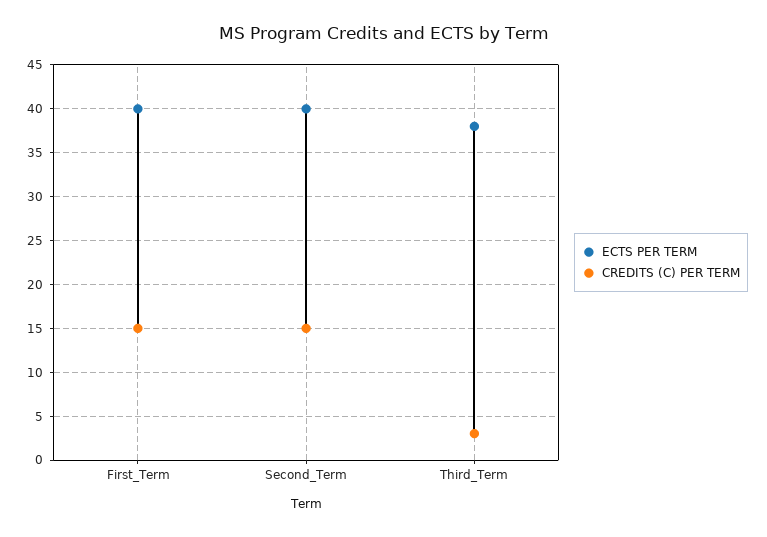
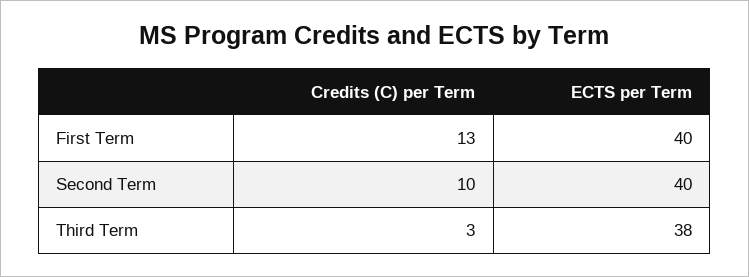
  {
    "ECTS PER TERM": {
      "First_Term": 40,
      "Second_Term": 40,
      "Third_Term": 38
    },
    "CREDITS (C) PER TERM": {
-     "First_Term": 15,
+     "First_Term": 13,
-     "Second_Term": 15,
+     "Second_Term": 10,
      "Third_Term": 3
    }
  }

